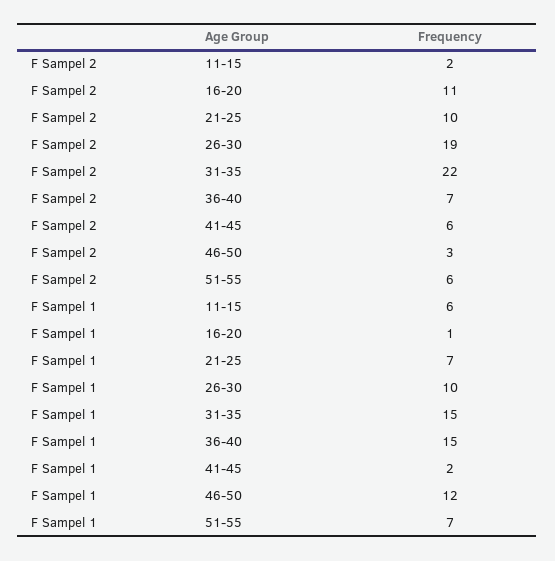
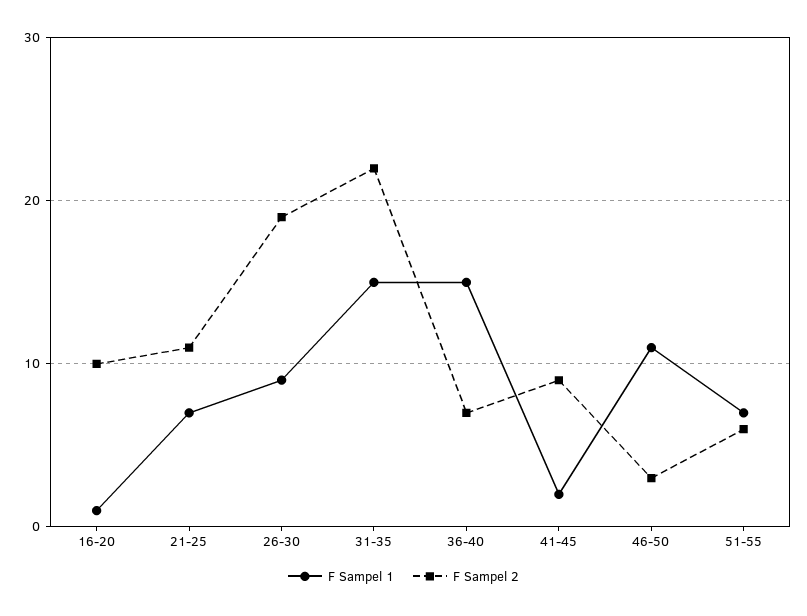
  {
    "F Sampel 2": {
-     "11-15": 2,
-     "16-20": 11,
+     "16-20": 10,
-     "21-25": 10,
+     "21-25": 11,
      "26-30": 19,
      "31-35": 22,
      "36-40": 7,
-     "41-45": 6,
+     "41-45": 9,
      "46-50": 3,
      "51-55": 6
    },
    "F Sampel 1": {
-     "11-15": 6,
      "16-20": 1,
      "21-25": 7,
-     "26-30": 10,
+     "26-30": 9,
      "31-35": 15,
      "36-40": 15,
      "41-45": 2,
-     "46-50": 12,
+     "46-50": 11,
      "51-55": 7
    }
  }

